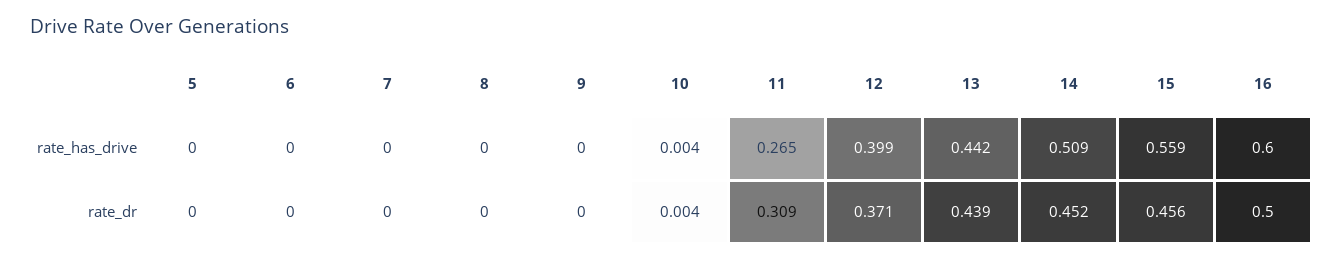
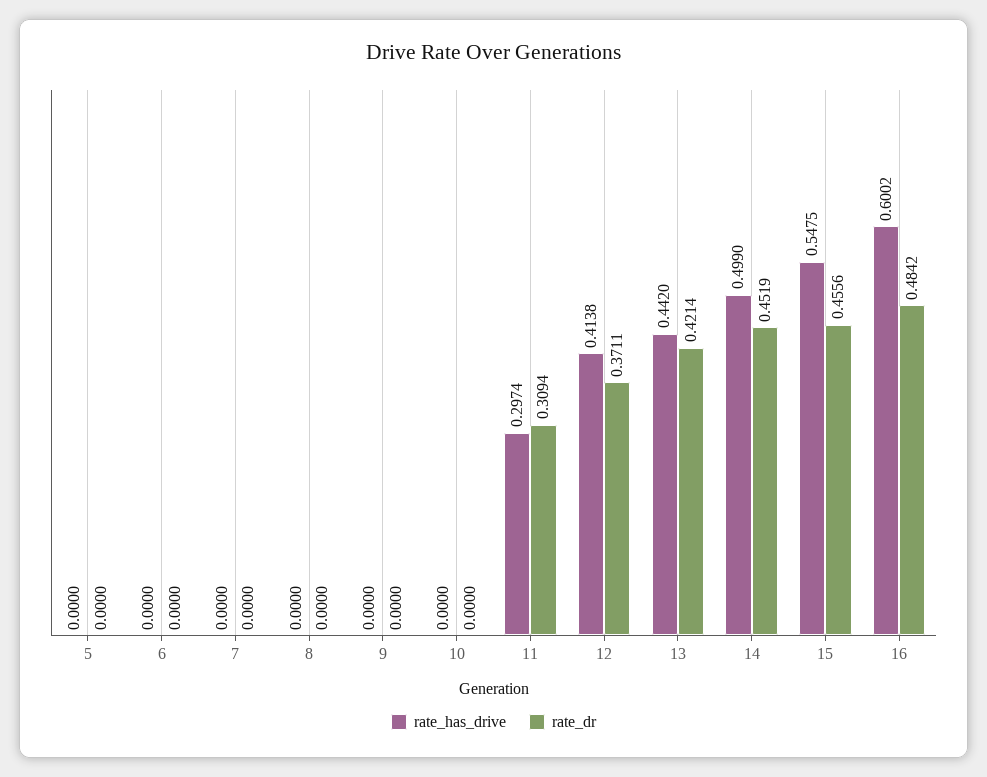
  {
    "rate_has_drive": {
      "5": 0,
      "6": 0,
      "7": 0,
      "8": 0,
      "9": 0,
-     "10": 0.004,
+     "10": 0,
-     "11": 0.265,
+     "11": 0.2974,
-     "12": 0.399,
+     "12": 0.4138,
      "13": 0.442,
-     "14": 0.509,
+     "14": 0.499,
-     "15": 0.559,
+     "15": 0.5475,
      "16": 0.6002
    },
    "rate_dr": {
      "5": 0,
      "6": 0,
      "7": 0,
      "8": 0,
      "9": 0,
-     "10": 0.004,
+     "10": 0,
      "11": 0.3094,
      "12": 0.3711,
-     "13": 0.439,
+     "13": 0.4214,
      "14": 0.4519,
      "15": 0.4556,
-     "16": 0.5
+     "16": 0.4842
    }
  }

